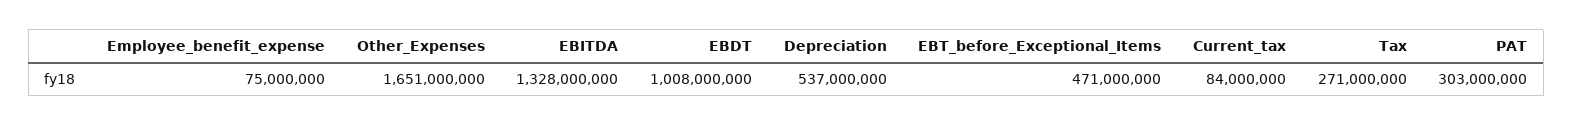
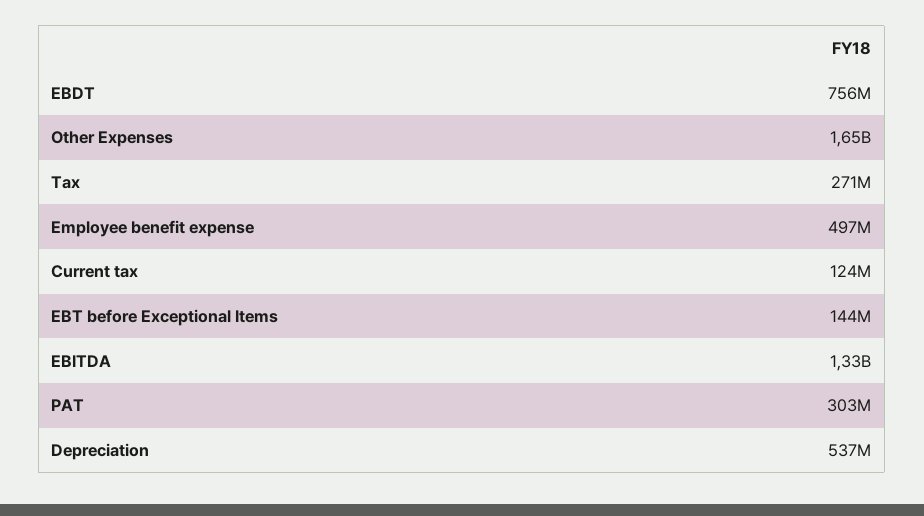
  {
-   "Employee_benefit_expense": 75000000,
+   "Employee_benefit_expense": 497000000,
    "Other_Expenses": 1651000000,
    "EBITDA": 1328000000,
-   "EBDT": 1008000000,
+   "EBDT": 756000000,
    "Depreciation": 537000000,
-   "EBT_before_Exceptional_Items": 471000000,
+   "EBT_before_Exceptional_Items": 144000000,
-   "Current_tax": 84000000,
+   "Current_tax": 124000000,
    "Tax": 271000000,
    "PAT": 303000000
  }

